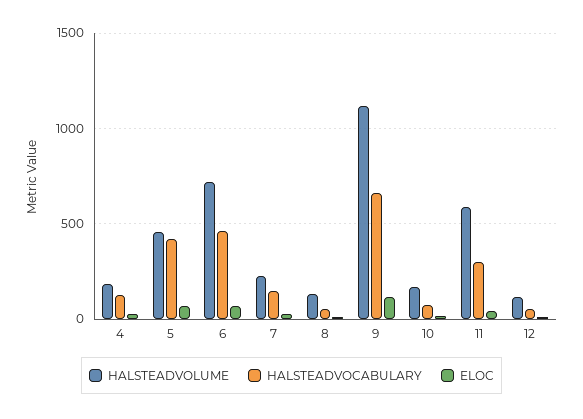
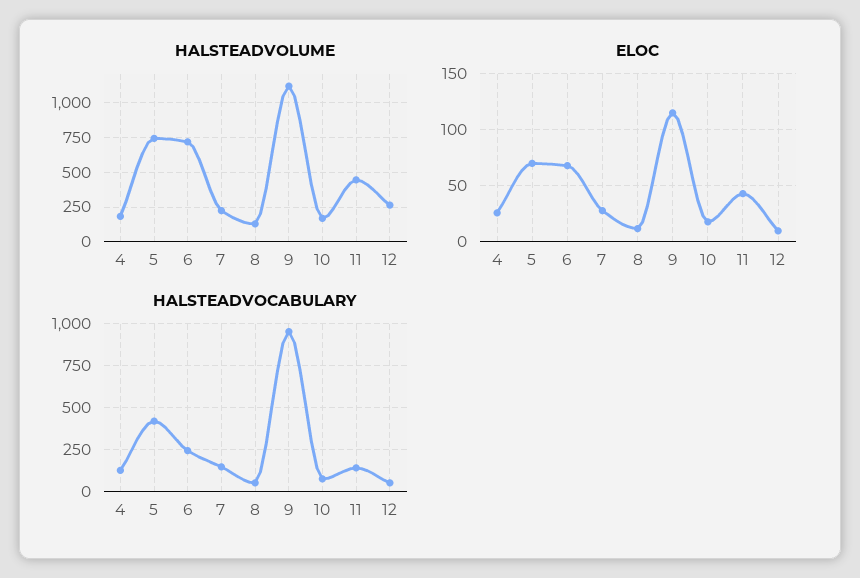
  {
    "HALSTEADVOLUME": {
      "4": 200,
-     "5": 450,
+     "5": 750,
      "6": 700,
      "7": 200,
      "8": 150,
      "9": 1100,
      "10": 150,
-     "11": 600,
+     "11": 450,
-     "12": 100
+     "12": 250
    },
    "HALSTEADVOCABULARY": {
      "4": 150,
      "5": 400,
-     "6": 450,
+     "6": 250,
      "7": 150,
      "8": 50,
-     "9": 650,
+     "9": 950,
      "10": 100,
-     "11": 300,
+     "11": 150,
      "12": 50
    },
    "ELOC": {
      "4": 30,
      "5": 70,
      "6": 70,
      "7": 30,
      "8": 10,
      "9": 120,
      "10": 20,
      "11": 40,
      "12": 10
    }
  }

